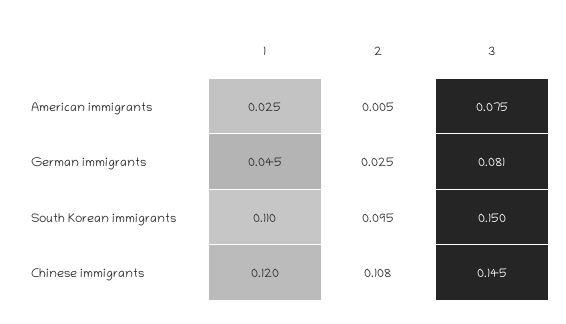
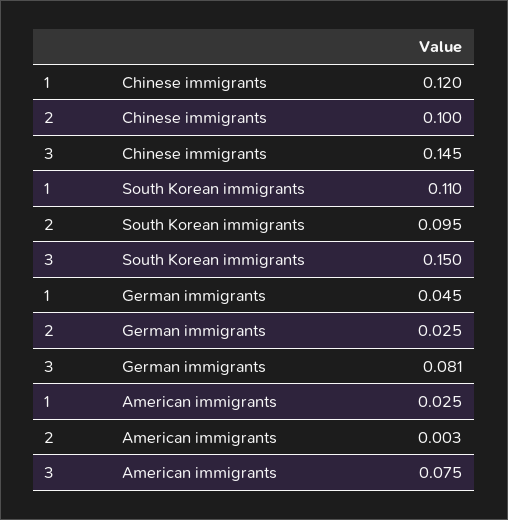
  {
    "1": {
      "American immigrants": 0.025,
      "German immigrants": 0.045,
      "South Korean immigrants": 0.11,
      "Chinese immigrants": 0.12
    },
    "2": {
-     "American immigrants": 0.005,
+     "American immigrants": 0.003,
      "German immigrants": 0.025,
      "South Korean immigrants": 0.095,
-     "Chinese immigrants": 0.108
+     "Chinese immigrants": 0.1
    },
    "3": {
      "American immigrants": 0.075,
      "German immigrants": 0.081,
      "South Korean immigrants": 0.15,
      "Chinese immigrants": 0.145
    }
  }

